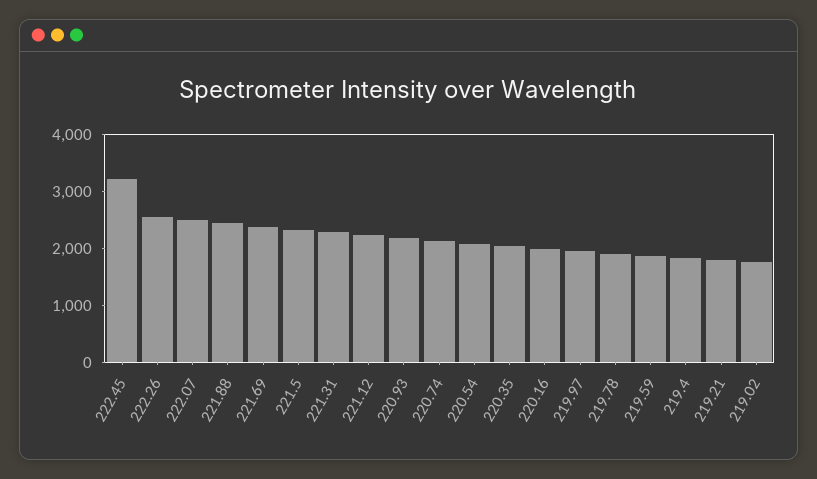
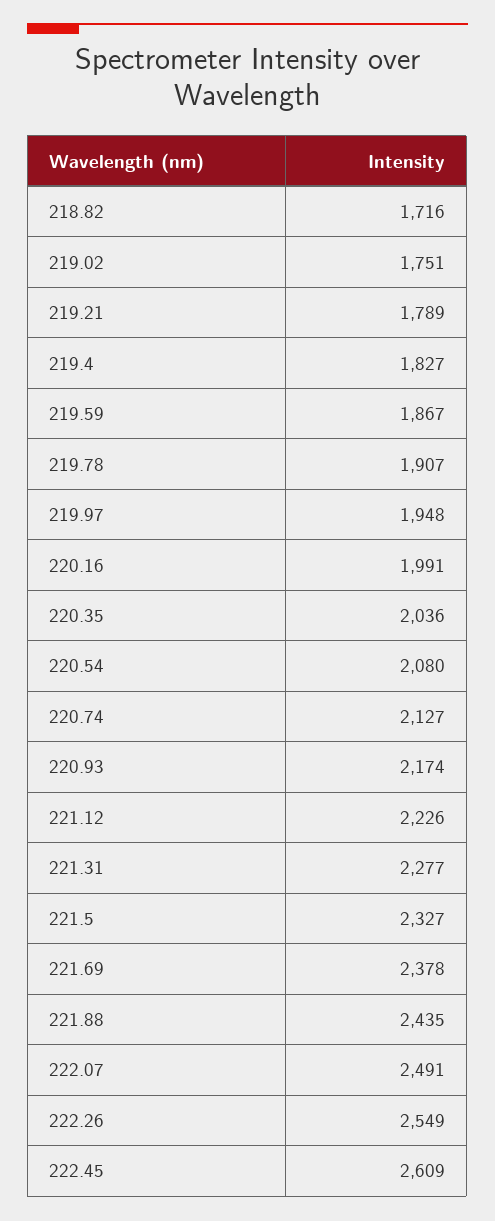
  {
-   "222.45": 3200,
+   "222.45": 2609,
    "222.26": 2549,
    "222.07": 2491,
    "221.88": 2435,
    "221.69": 2378,
    "221.5": 2327,
    "221.31": 2277,
    "221.12": 2226,
    "220.93": 2174,
    "220.74": 2127,
    "220.54": 2080,
    "220.35": 2036,
    "220.16": 1991,
    "219.97": 1948,
    "219.78": 1907,
    "219.59": 1867,
    "219.4": 1827,
    "219.21": 1789,
-   "219.02": 1751
+   "219.02": 1751,
+   "218.82": 1716
  }

